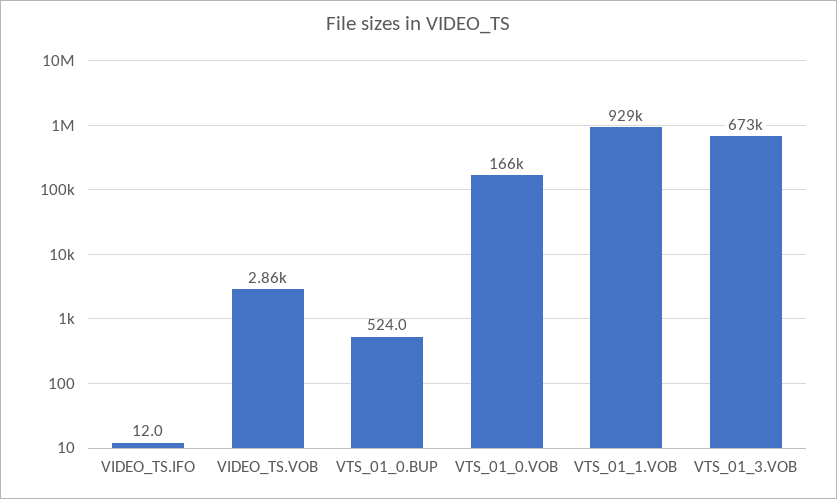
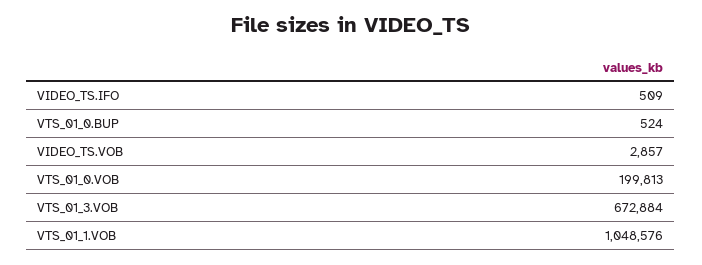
  {
-   "VIDEO_TS.IFO": 12,
+   "VIDEO_TS.IFO": 509,
    "VIDEO_TS.VOB": 2857,
    "VTS_01_0.BUP": 524,
-   "VTS_01_0.VOB": 166000,
+   "VTS_01_0.VOB": 199813,
-   "VTS_01_1.VOB": 929000,
+   "VTS_01_1.VOB": 1048576,
    "VTS_01_3.VOB": 672884
  }

